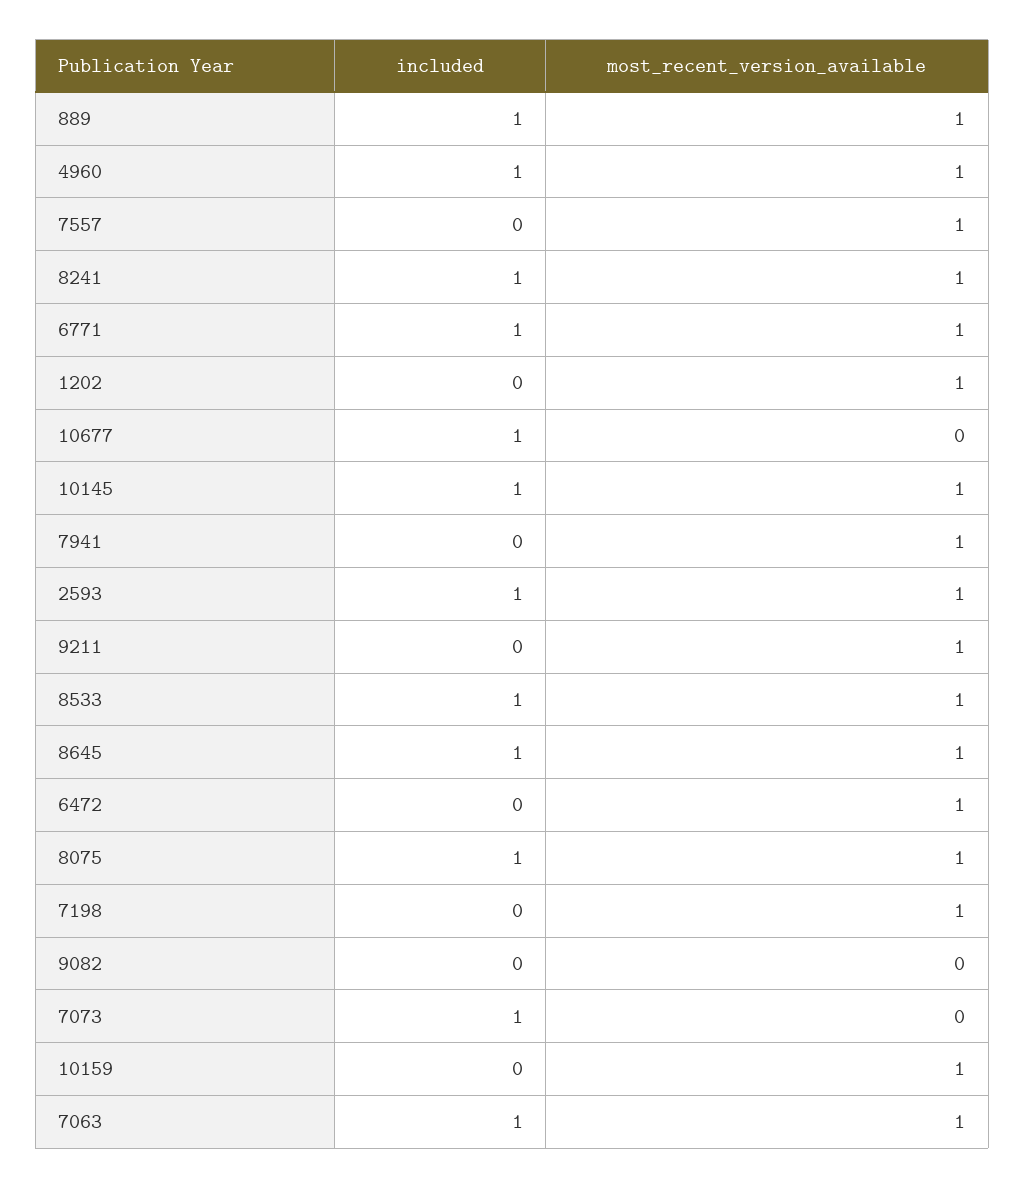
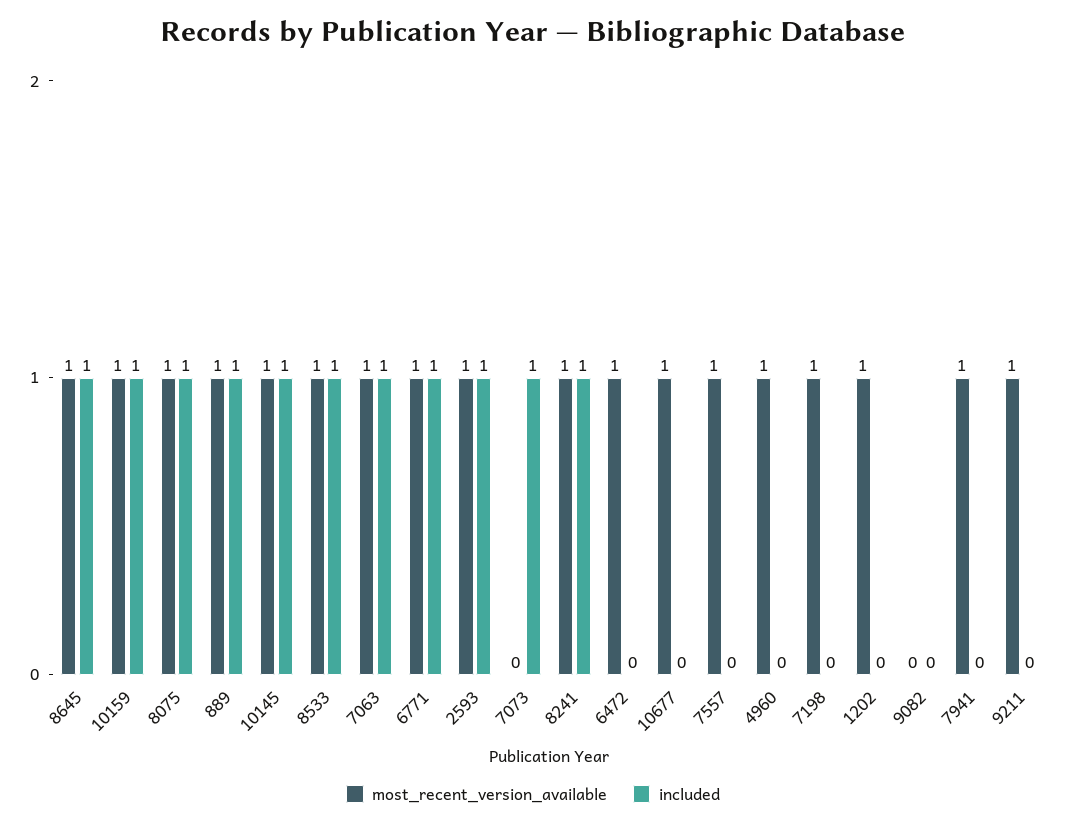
  {
    "included": {
      "889": 1,
-     "4960": 1,
+     "4960": 0,
      "7557": 0,
      "8241": 1,
      "6771": 1,
      "1202": 0,
-     "10677": 1,
+     "10677": 0,
      "10145": 1,
      "7941": 0,
      "2593": 1,
      "9211": 0,
      "8533": 1,
      "8645": 1,
      "6472": 0,
      "8075": 1,
      "7198": 0,
      "9082": 0,
      "7073": 1,
-     "10159": 0,
+     "10159": 1,
      "7063": 1
    },
    "most_recent_version_available": {
      "889": 1,
      "4960": 1,
      "7557": 1,
      "8241": 1,
      "6771": 1,
      "1202": 1,
-     "10677": 0,
+     "10677": 1,
      "10145": 1,
      "7941": 1,
      "2593": 1,
      "9211": 1,
      "8533": 1,
      "8645": 1,
      "6472": 1,
      "8075": 1,
      "7198": 1,
      "9082": 0,
      "7073": 0,
      "10159": 1,
      "7063": 1
    }
  }

